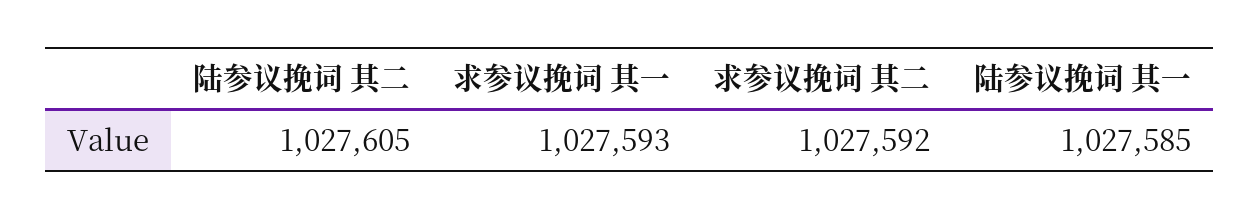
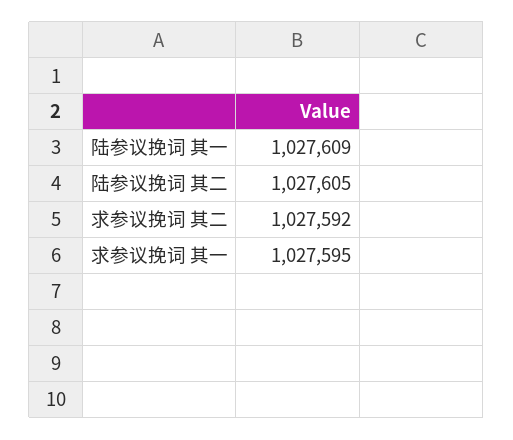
  {
    "陆参议挽词 其二": 1027605,
-   "求参议挽词 其一": 1027593,
+   "求参议挽词 其一": 1027595,
    "求参议挽词 其二": 1027592,
-   "陆参议挽词 其一": 1027585
+   "陆参议挽词 其一": 1027609
  }

